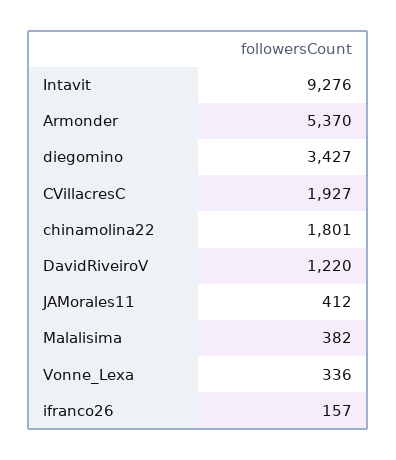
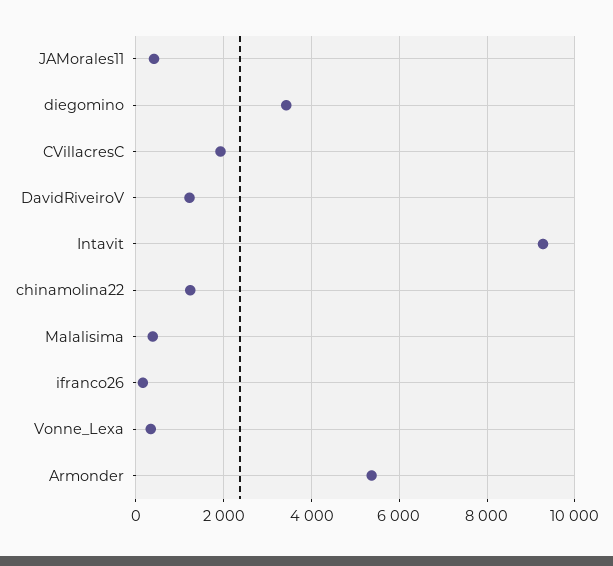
  {
    "Intavit": 9276,
    "Armonder": 5370,
    "diegomino": 3427,
    "CVillacresC": 1927,
-   "chinamolina22": 1801,
+   "chinamolina22": 1200,
    "DavidRiveiroV": 1220,
    "JAMorales11": 412,
    "Malalisima": 382,
    "Vonne_Lexa": 336,
    "ifranco26": 157
  }

